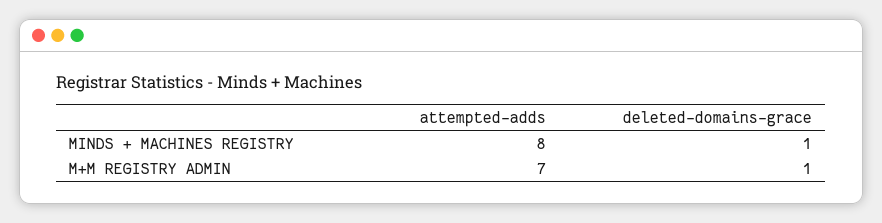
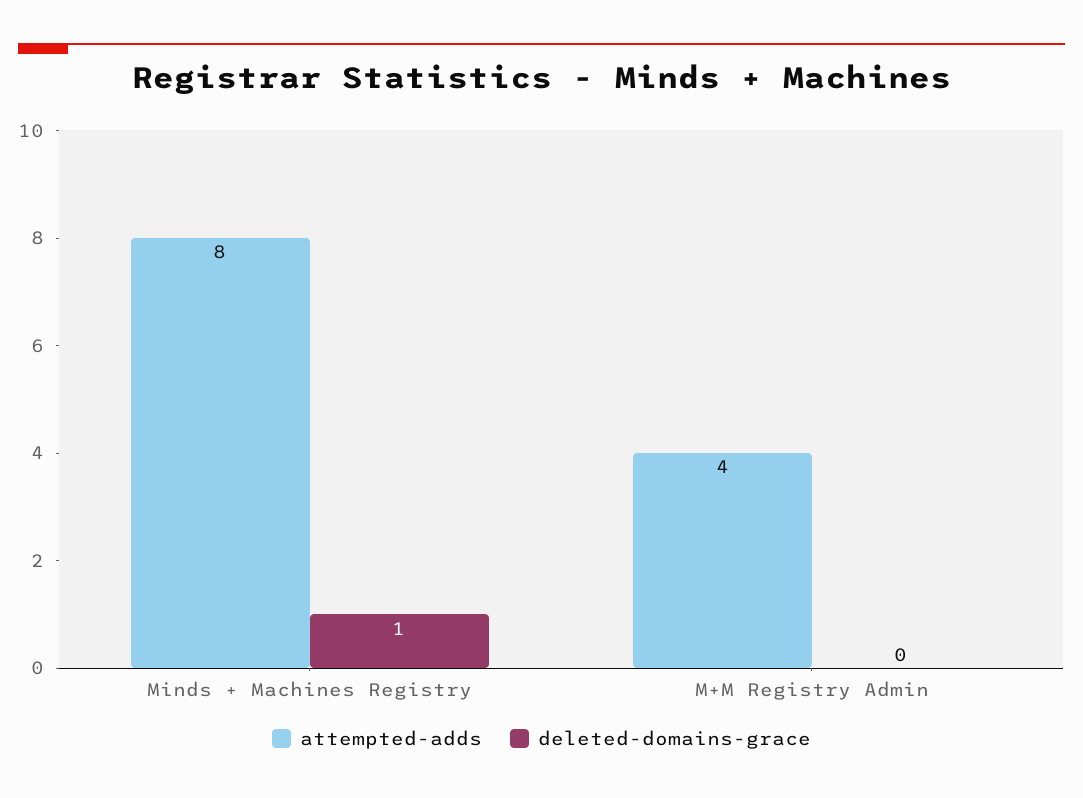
  {
    "attempted-adds": {
      "MINDS + MACHINES REGISTRY": 8,
-     "M+M REGISTRY ADMIN": 7
+     "M+M REGISTRY ADMIN": 4
    },
    "deleted-domains-grace": {
      "MINDS + MACHINES REGISTRY": 1,
-     "M+M REGISTRY ADMIN": 1
+     "M+M REGISTRY ADMIN": 0
    }
  }

